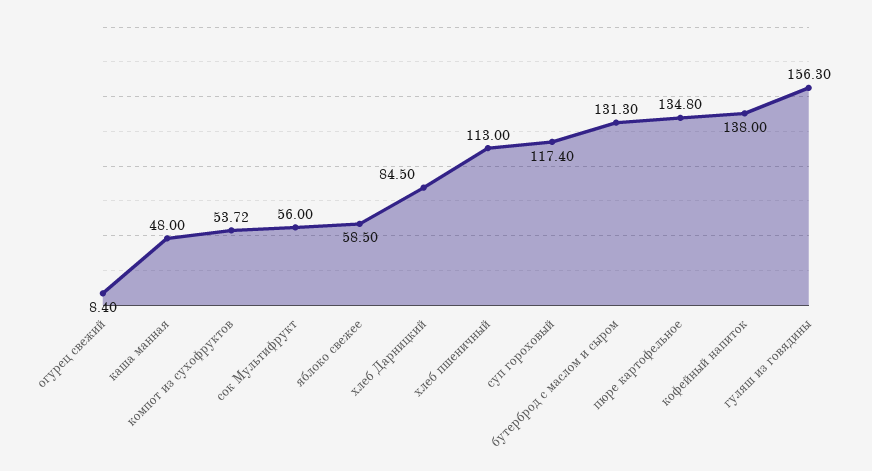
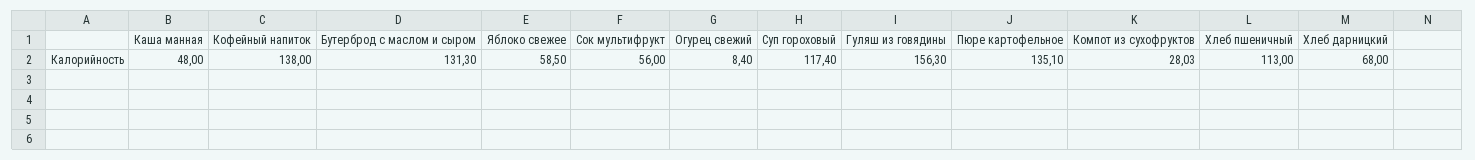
  {
    "огурец свежий": 8.4,
    "каша манная": 48,
-   "компот из сухофруктов": 53.72,
+   "компот из сухофруктов": 28.03,
    "сок Мультифрукт": 56,
    "яблоко свежее": 58.5,
-   "хлеб Дарницкий": 84.5,
+   "хлеб Дарницкий": 68,
    "хлеб пшеничный": 113,
    "суп гороховый": 117.4,
    "бутерброд с маслом и сыром": 131.3,
-   "пюре картофельное": 134.8,
+   "пюре картофельное": 135.1,
    "кофейный напиток": 138,
    "гуляш из говядины": 156.3
  }

